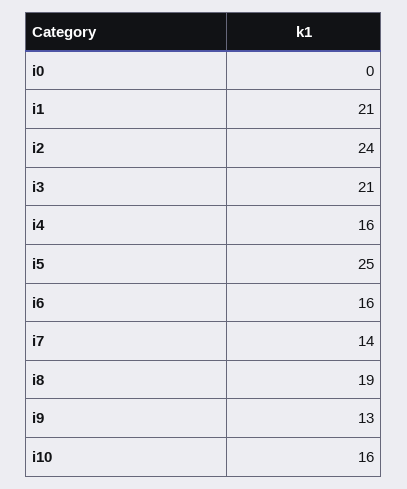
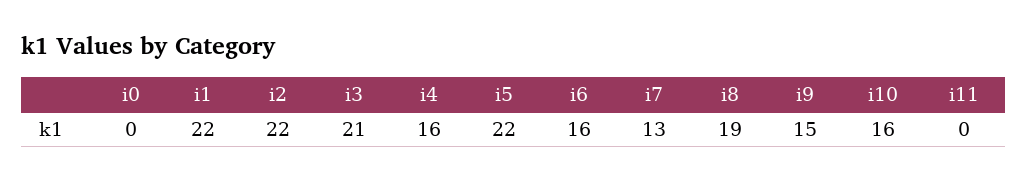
  {
    "i0": 0,
-   "i1": 21,
+   "i1": 22,
-   "i2": 24,
+   "i2": 22,
    "i3": 21,
    "i4": 16,
-   "i5": 25,
+   "i5": 22,
    "i6": 16,
-   "i7": 14,
+   "i7": 13,
    "i8": 19,
-   "i9": 13,
+   "i9": 15,
-   "i10": 16
+   "i10": 16,
+   "i11": 0
  }

